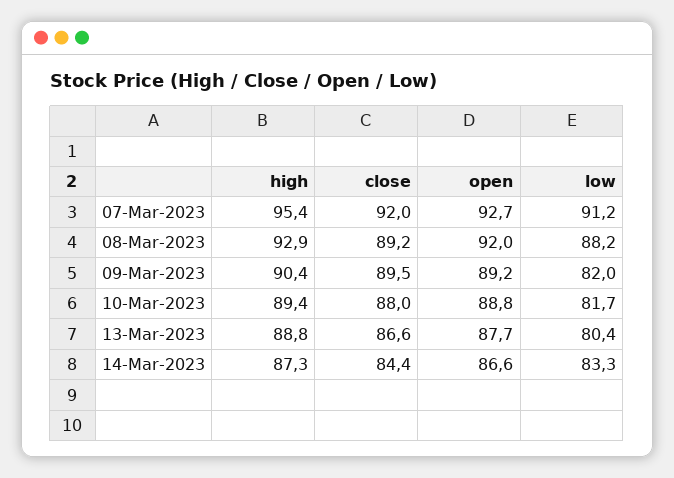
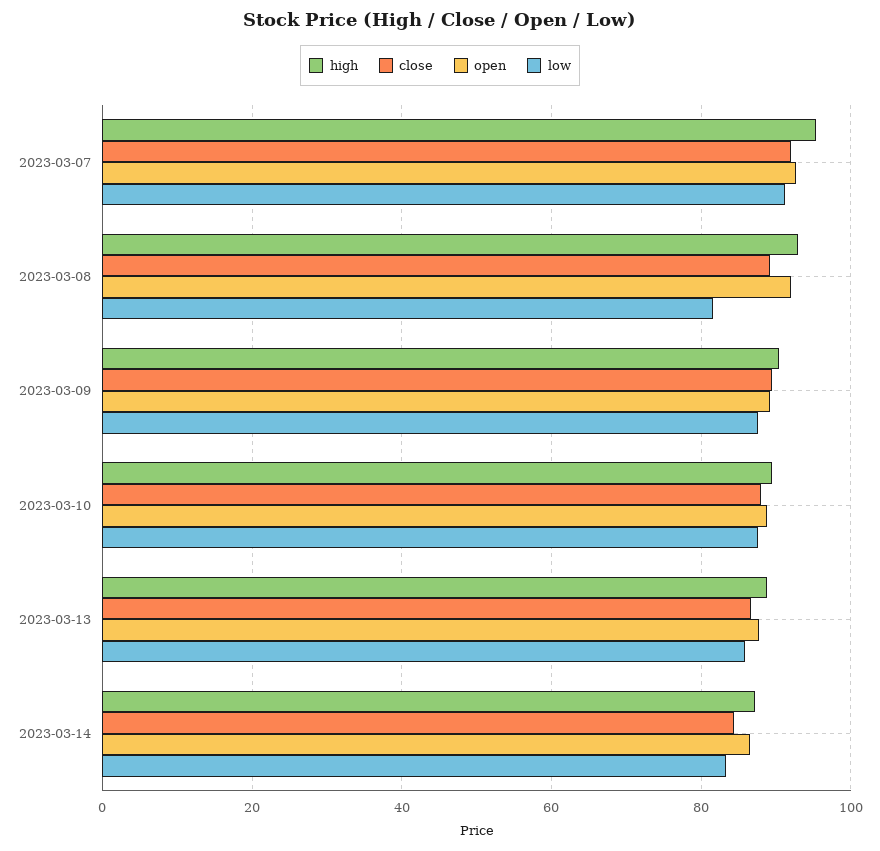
  {
    "high": {
      "07-Mar-2023": 95.4,
      "08-Mar-2023": 92.9,
      "09-Mar-2023": 90.4,
      "10-Mar-2023": 89.4,
      "13-Mar-2023": 88.8,
      "14-Mar-2023": 87.3
    },
    "close": {
      "07-Mar-2023": 92,
      "08-Mar-2023": 89.2,
      "09-Mar-2023": 89.5,
      "10-Mar-2023": 88,
      "13-Mar-2023": 86.6,
      "14-Mar-2023": 84.4
    },
    "open": {
      "07-Mar-2023": 92.7,
      "08-Mar-2023": 92,
      "09-Mar-2023": 89.2,
      "10-Mar-2023": 88.8,
      "13-Mar-2023": 87.7,
      "14-Mar-2023": 86.6
    },
    "low": {
      "07-Mar-2023": 91.2,
-     "08-Mar-2023": 88.2,
+     "08-Mar-2023": 82,
-     "09-Mar-2023": 82,
+     "09-Mar-2023": 88,
-     "10-Mar-2023": 81.7,
+     "10-Mar-2023": 88,
-     "13-Mar-2023": 80.4,
+     "13-Mar-2023": 86,
      "14-Mar-2023": 83.3
    }
  }

